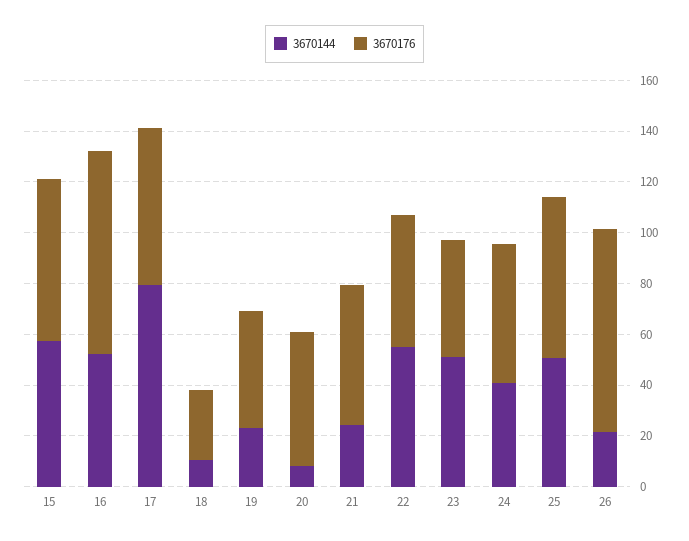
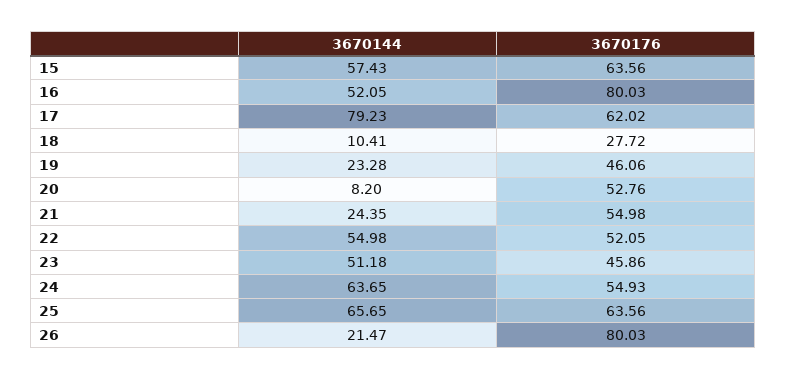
  {
    "3670144": {
      "15": 57.43,
      "16": 52.05,
      "17": 79.23,
      "18": 10.41,
      "19": 23.28,
      "20": 8.2,
      "21": 24.35,
      "22": 54.98,
      "23": 51.18,
-     "24": 40,
+     "24": 63.65,
-     "25": 50,
+     "25": 65.65,
      "26": 21.47
    },
    "3670176": {
      "15": 63.56,
      "16": 80.03,
      "17": 62.02,
      "18": 27.72,
      "19": 46.06,
      "20": 52.76,
      "21": 54.98,
      "22": 52.05,
      "23": 45.86,
      "24": 54.93,
      "25": 63.56,
      "26": 80.03
    }
  }

